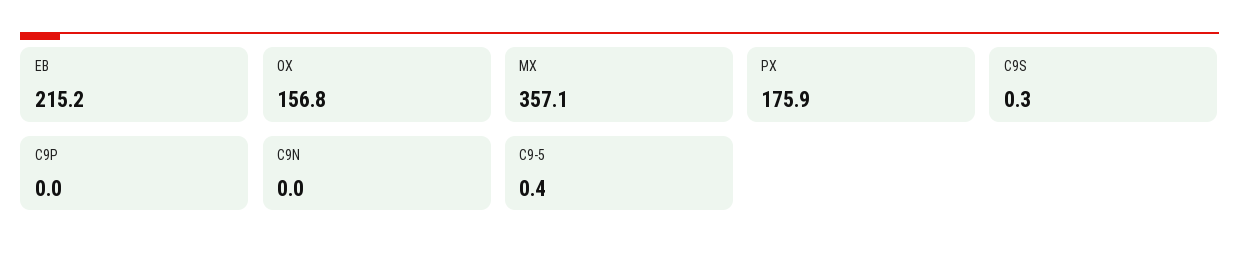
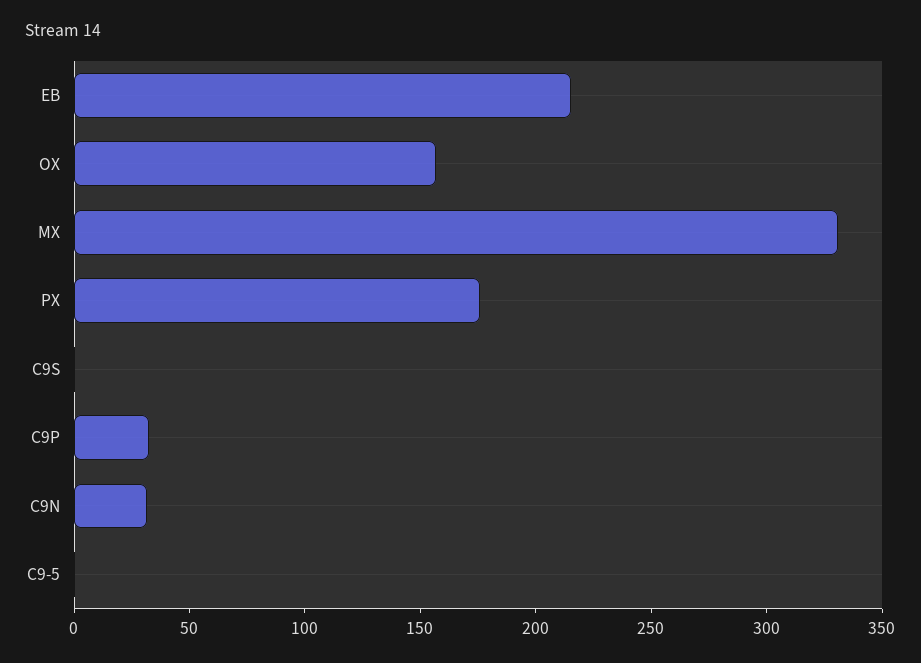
  {
    "EB": 215.2,
    "OX": 156.8,
-   "MX": 357.1,
+   "MX": 330,
    "PX": 175.9,
    "C9S": 0.3,
-   "C9P": 0,
+   "C9P": 30,
-   "C9N": 0,
+   "C9N": 30,
    "C9-5": 0.4
  }

